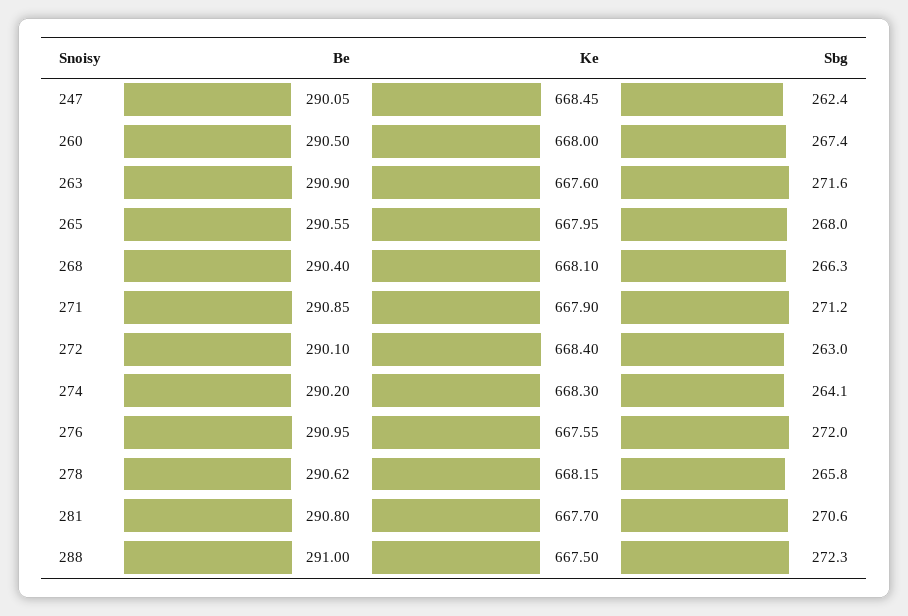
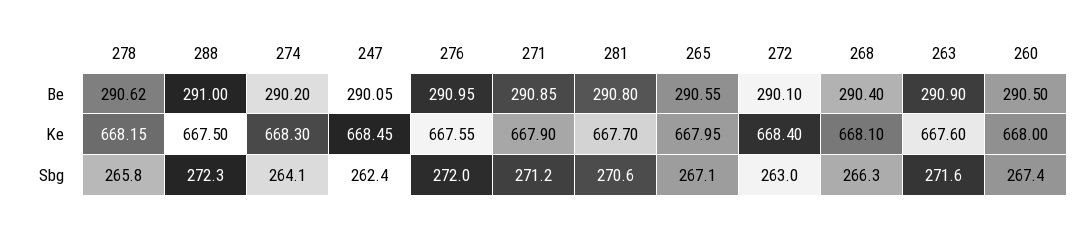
  {
    "Be": {
      "247": 290.05,
      "260": 290.5,
      "263": 290.9,
      "265": 290.55,
      "268": 290.4,
      "271": 290.85,
      "272": 290.1,
      "274": 290.2,
      "276": 290.95,
      "278": 290.62,
      "281": 290.8,
      "288": 291
    },
    "Ke": {
      "247": 668.45,
      "260": 668,
      "263": 667.6,
      "265": 667.95,
      "268": 668.1,
      "271": 667.9,
      "272": 668.4,
      "274": 668.3,
      "276": 667.55,
      "278": 668.15,
      "281": 667.7,
      "288": 667.5
    },
    "Sbg": {
      "247": 262.4,
      "260": 267.4,
      "263": 271.6,
-     "265": 268,
+     "265": 267.1,
      "268": 266.3,
      "271": 271.2,
      "272": 263,
      "274": 264.1,
      "276": 272,
      "278": 265.8,
      "281": 270.6,
      "288": 272.3
    }
  }

